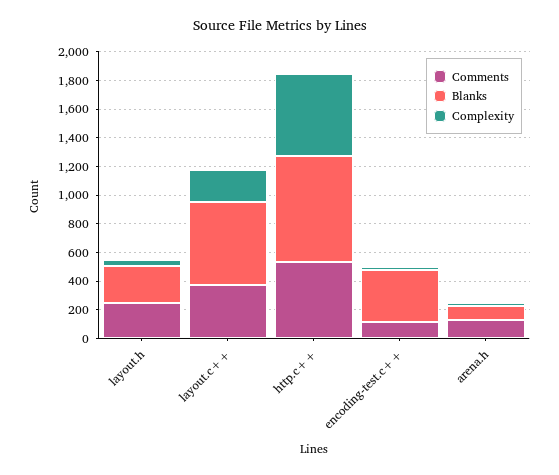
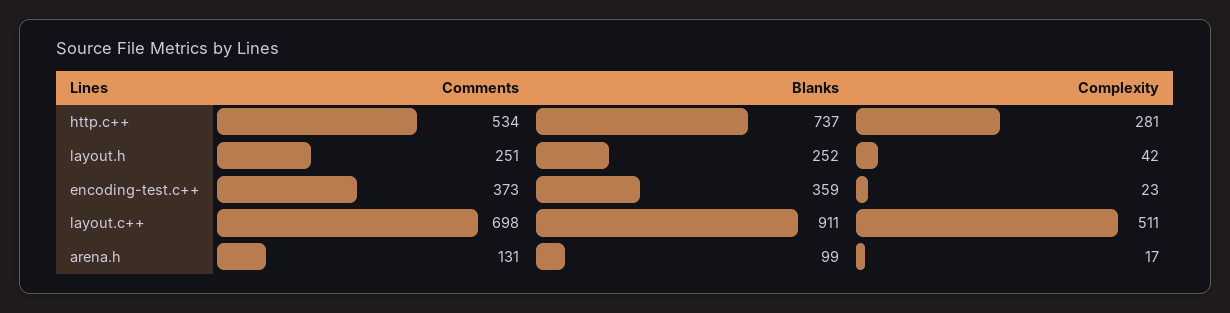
  {
    "Comments": {
      "layout.h": 251,
-     "layout.c++": 400,
+     "layout.c++": 698,
      "http.c++": 534,
-     "encoding-test.c++": 100,
+     "encoding-test.c++": 373,
      "arena.h": 131
    },
    "Blanks": {
      "layout.h": 252,
-     "layout.c++": 600,
+     "layout.c++": 911,
      "http.c++": 737,
      "encoding-test.c++": 359,
      "arena.h": 99
    },
    "Complexity": {
      "layout.h": 42,
-     "layout.c++": 200,
+     "layout.c++": 511,
-     "http.c++": 600,
+     "http.c++": 281,
      "encoding-test.c++": 23,
      "arena.h": 17
    }
  }

